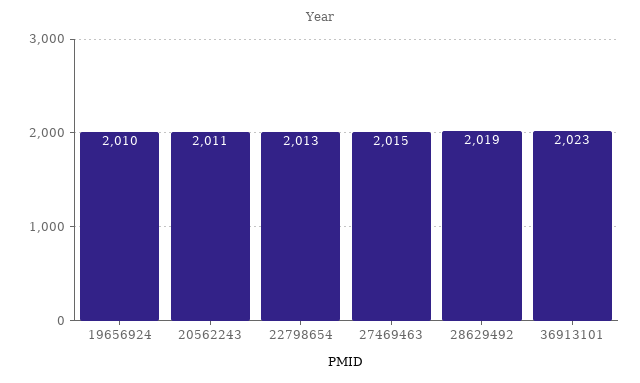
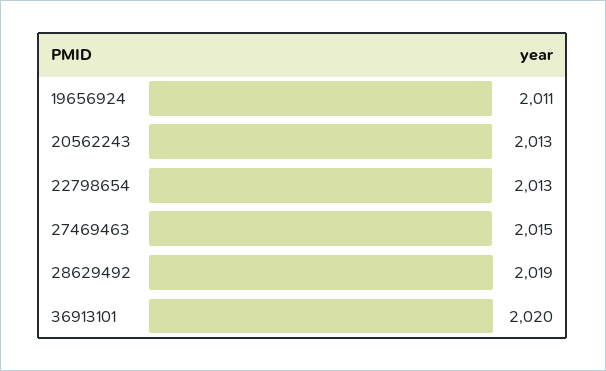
  {
-   "19656924": 2010,
+   "19656924": 2011,
-   "20562243": 2011,
+   "20562243": 2013,
    "22798654": 2013,
    "27469463": 2015,
    "28629492": 2019,
-   "36913101": 2023
+   "36913101": 2020
  }

